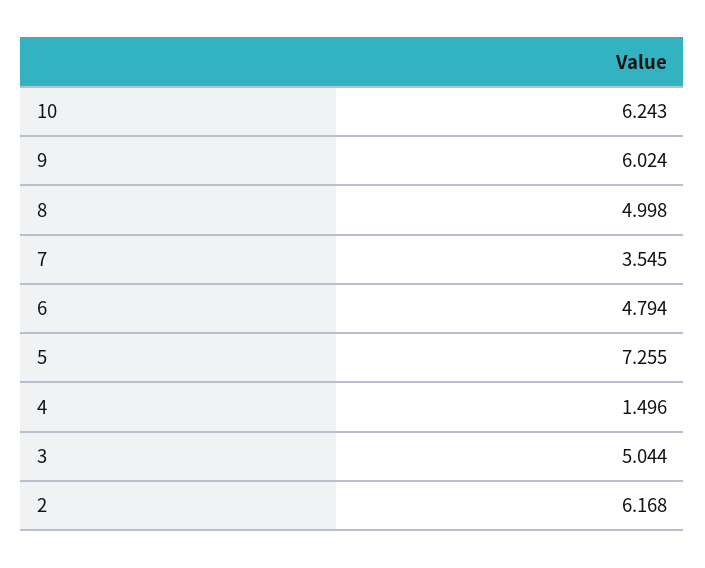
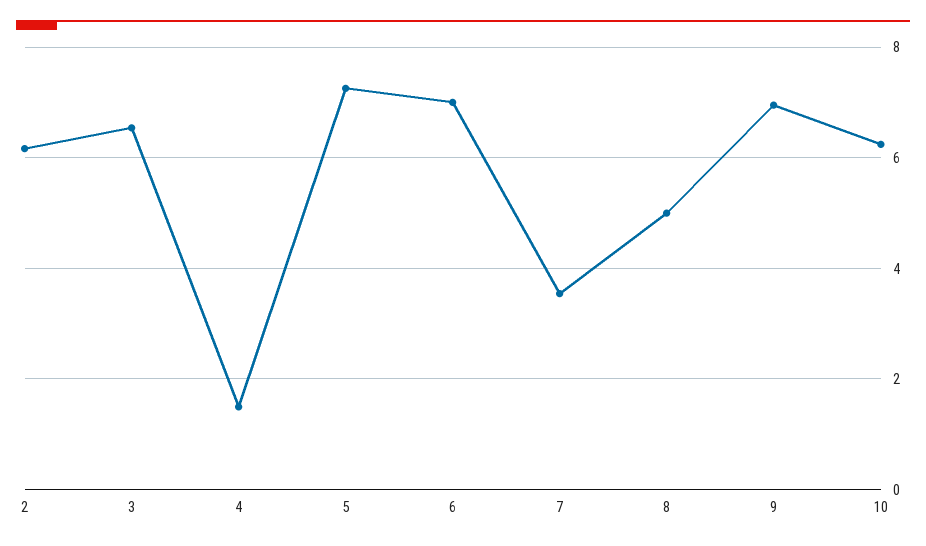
  {
    "10": 6.243,
-   "9": 6.024,
+   "9": 7,
    "8": 4.998,
    "7": 3.545,
-   "6": 4.794,
+   "6": 7,
    "5": 7.255,
    "4": 1.496,
-   "3": 5.044,
+   "3": 6.6,
    "2": 6.168
  }

